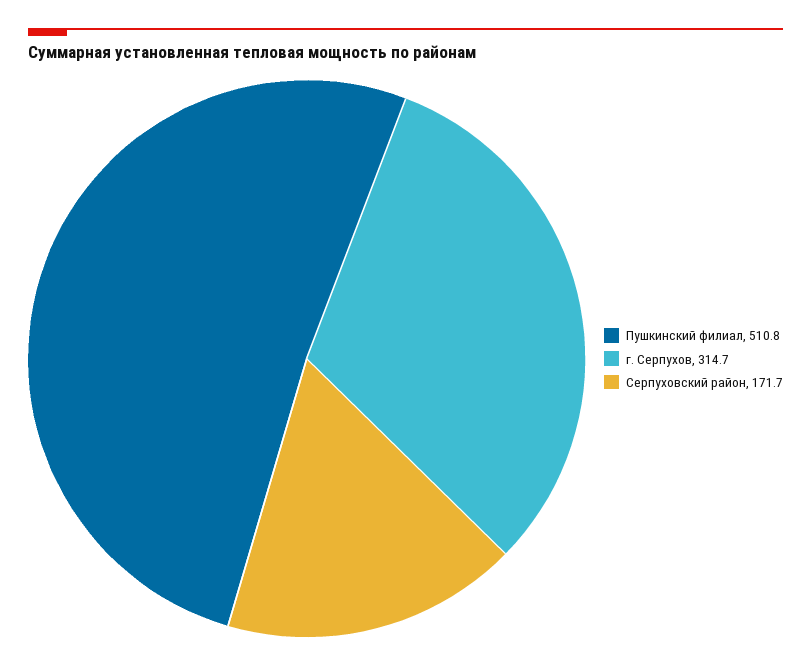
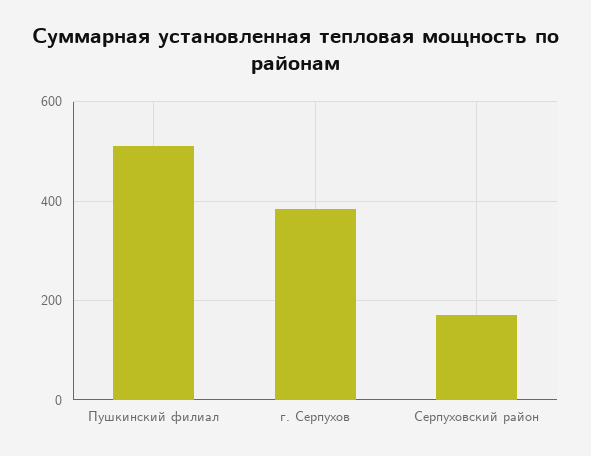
  {
    "Пушкинский филиал": 510.8,
-   "г. Серпухов": 314.7,
+   "г. Серпухов": 380,
    "Серпуховский район": 171.7
  }

